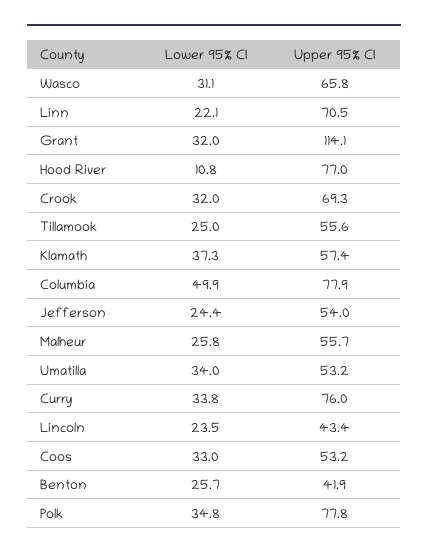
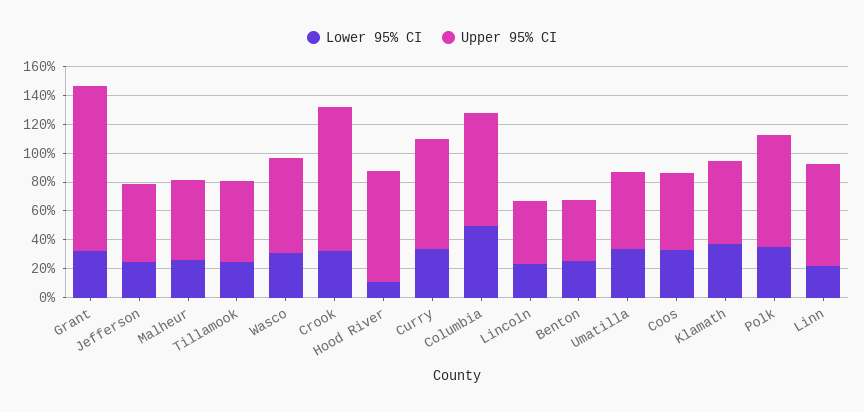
  {
    "Lower 95% CI": {
      "Wasco": 31.1,
      "Linn": 22.1,
      "Grant": 32,
      "Hood River": 10.8,
      "Crook": 32,
      "Tillamook": 25,
      "Klamath": 37.3,
      "Columbia": 49.9,
      "Jefferson": 24.4,
      "Malheur": 25.8,
      "Umatilla": 34,
      "Curry": 33.8,
      "Lincoln": 23.5,
      "Coos": 33,
      "Benton": 25.7,
      "Polk": 34.8
    },
    "Upper 95% CI": {
      "Wasco": 65.8,
      "Linn": 70.5,
      "Grant": 114.1,
      "Hood River": 77,
-     "Crook": 69.3,
+     "Crook": 100,
      "Tillamook": 55.6,
      "Klamath": 57.4,
      "Columbia": 77.9,
      "Jefferson": 54,
      "Malheur": 55.7,
      "Umatilla": 53.2,
      "Curry": 76,
      "Lincoln": 43.4,
      "Coos": 53.2,
      "Benton": 41.9,
      "Polk": 77.8
    }
  }

